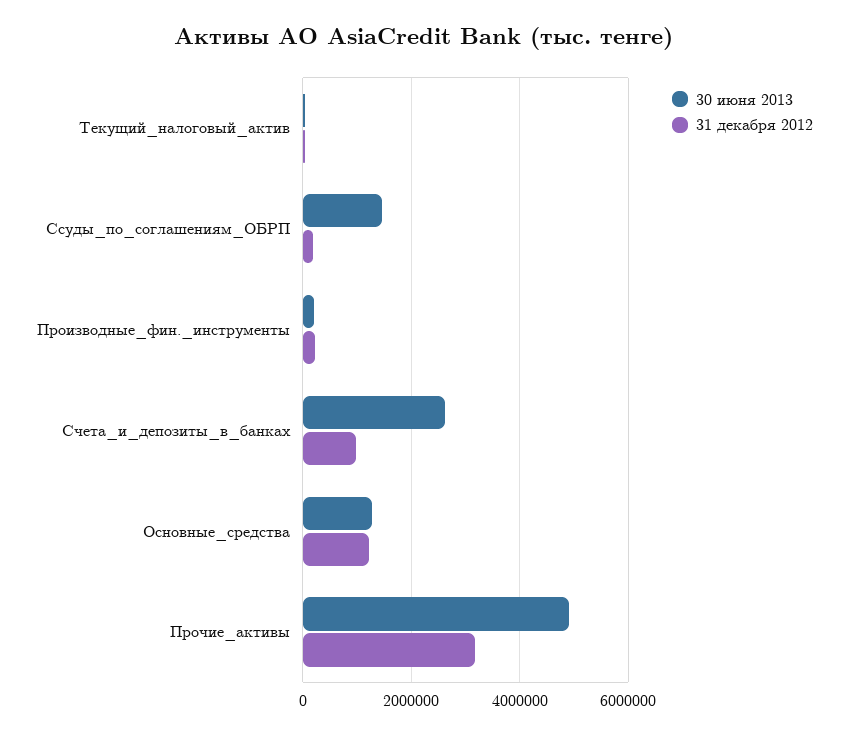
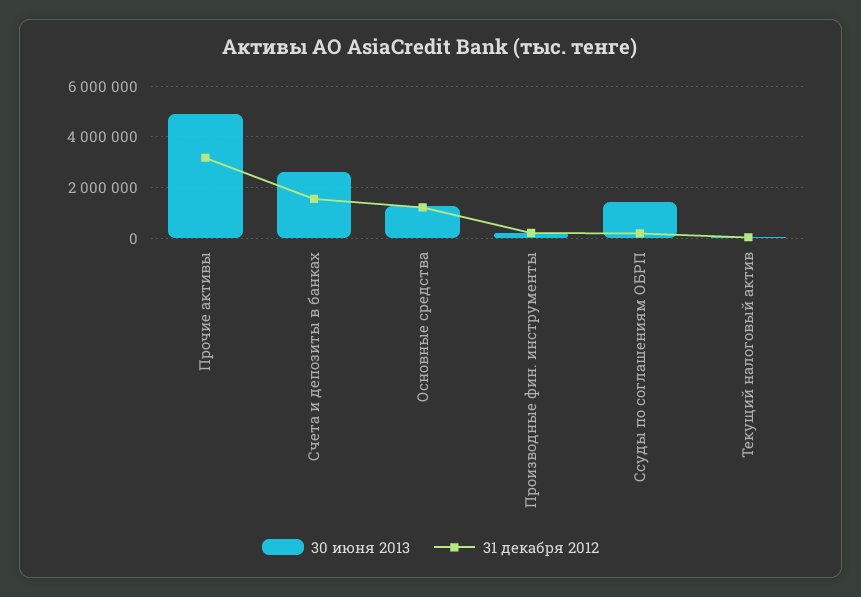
  {
    "30 июня 2013": {
      "Текущий_налоговый_актив": 0,
      "Ссуды_по_соглашениям_ОБРП": 1400000,
      "Производные_фин._инструменты": 200000,
      "Счета_и_депозиты_в_банках": 2600000,
      "Основные_средства": 1200000,
      "Прочие_активы": 5000000
    },
    "31 декабря 2012": {
      "Текущий_налоговый_актив": 0,
      "Ссуды_по_соглашениям_ОБРП": 200000,
      "Производные_фин._инструменты": 200000,
-     "Счета_и_депозиты_в_банках": 1000000,
+     "Счета_и_депозиты_в_банках": 1500000,
      "Основные_средства": 1200000,
      "Прочие_активы": 3200000
    }
  }

